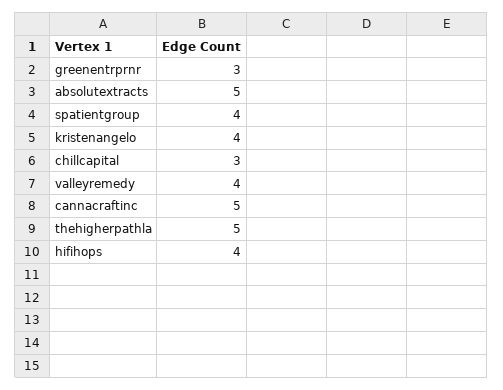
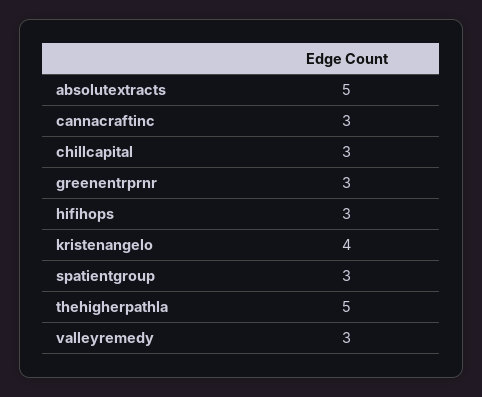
  {
    "greenentrprnr": 3,
    "absolutextracts": 5,
-   "spatientgroup": 4,
+   "spatientgroup": 3,
    "kristenangelo": 4,
    "chillcapital": 3,
-   "valleyremedy": 4,
+   "valleyremedy": 3,
-   "cannacraftinc": 5,
+   "cannacraftinc": 3,
    "thehigherpathla": 5,
-   "hifihops": 4
+   "hifihops": 3
  }

